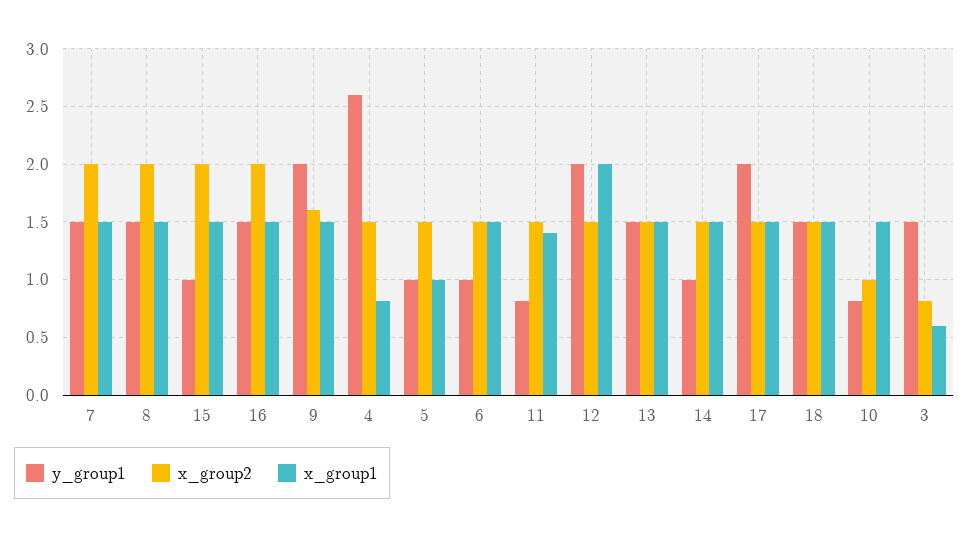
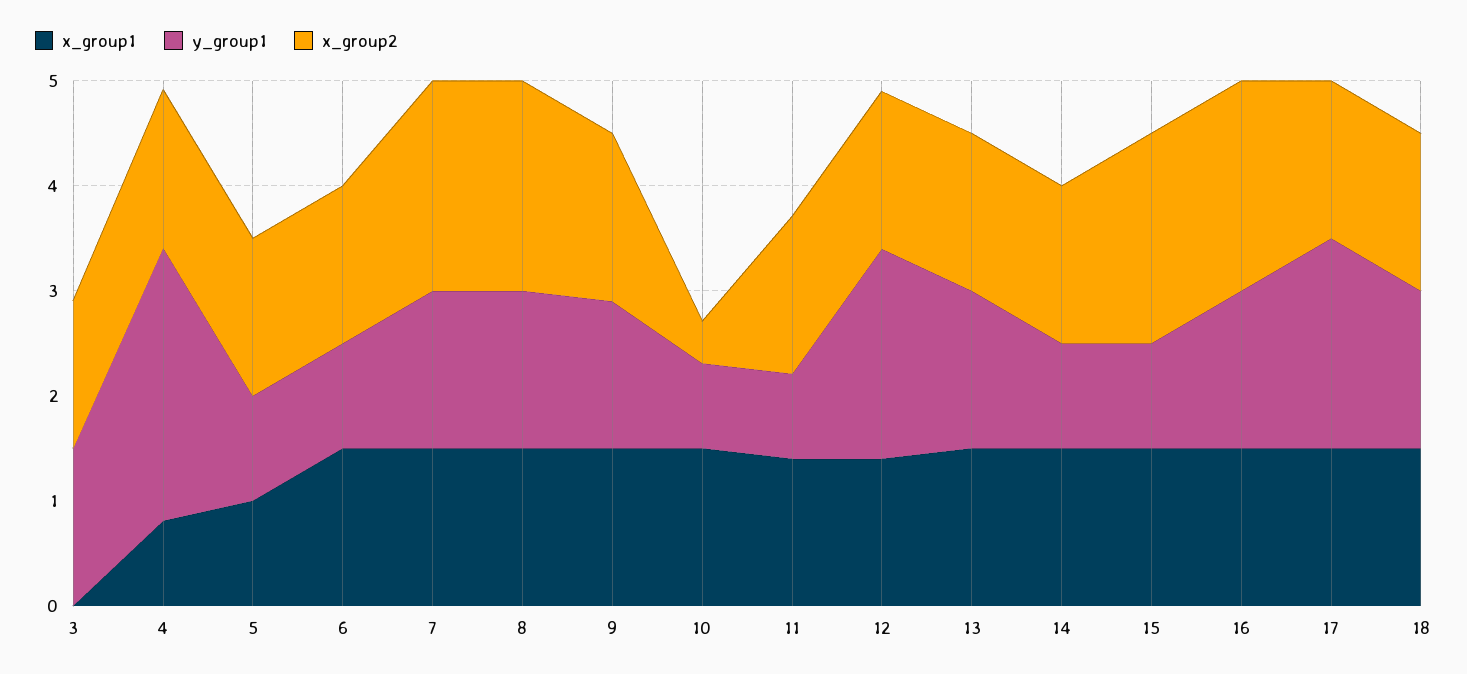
  {
    "y_group1": {
      "7": 1.5,
      "8": 1.5,
      "15": 1,
      "16": 1.5,
-     "9": 2,
+     "9": 1.4,
      "4": 2.6,
      "5": 1,
      "6": 1,
      "11": 0.8,
      "12": 2,
      "13": 1.5,
      "14": 1,
      "17": 2,
      "18": 1.5,
      "10": 0.8,
      "3": 1.5
    },
    "x_group2": {
      "7": 2,
      "8": 2,
      "15": 2,
      "16": 2,
      "9": 1.6,
      "4": 1.5,
      "5": 1.5,
      "6": 1.5,
      "11": 1.5,
      "12": 1.5,
      "13": 1.5,
      "14": 1.5,
      "17": 1.5,
      "18": 1.5,
-     "10": 1,
+     "10": 0.4,
-     "3": 0.8
+     "3": 1.4
    },
    "x_group1": {
      "7": 1.5,
      "8": 1.5,
      "15": 1.5,
      "16": 1.5,
      "9": 1.5,
      "4": 0.8,
      "5": 1,
      "6": 1.5,
      "11": 1.4,
-     "12": 2,
+     "12": 1.4,
      "13": 1.5,
      "14": 1.5,
      "17": 1.5,
      "18": 1.5,
      "10": 1.5,
-     "3": 0.6
+     "3": 0
    }
  }

